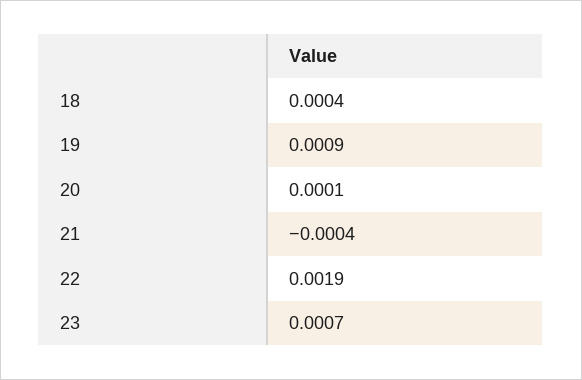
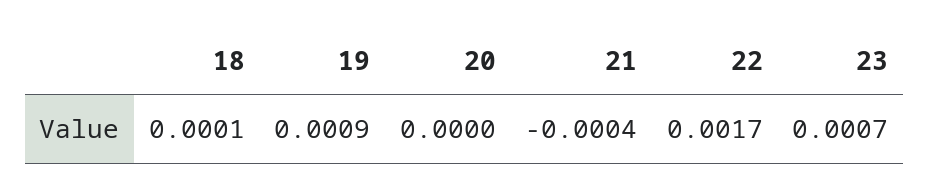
  {
-   "18": 0.0004,
+   "18": 0.0001,
    "19": 0.0009,
-   "20": 0.0001,
+   "20": 0,
    "21": -0.0004,
-   "22": 0.0019,
+   "22": 0.0017,
    "23": 0.0007
  }

